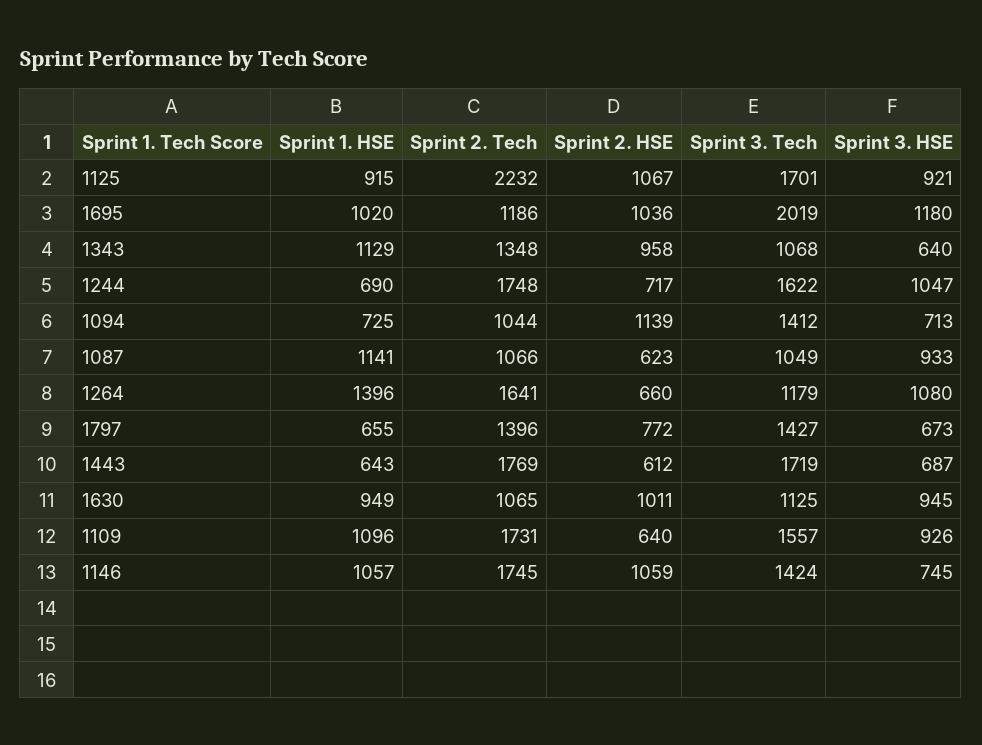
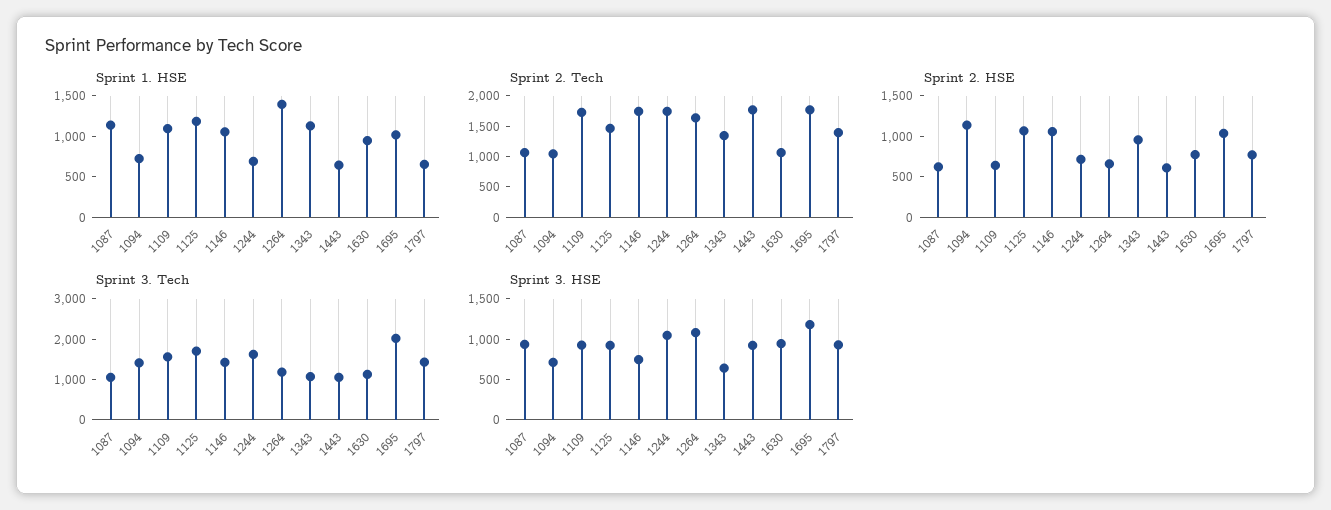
  {
    "Sprint 1. HSE": {
-     "1125": 915,
+     "1125": 1200,
      "1695": 1020,
      "1343": 1129,
      "1244": 690,
      "1094": 725,
      "1087": 1141,
      "1264": 1396,
      "1797": 655,
      "1443": 643,
      "1630": 949,
      "1109": 1096,
      "1146": 1057
    },
    "Sprint 2. Tech": {
-     "1125": 2232,
+     "1125": 1500,
-     "1695": 1186,
+     "1695": 1750,
      "1343": 1348,
      "1244": 1748,
      "1094": 1044,
      "1087": 1066,
      "1264": 1641,
      "1797": 1396,
      "1443": 1769,
      "1630": 1065,
      "1109": 1731,
      "1146": 1745
    },
    "Sprint 2. HSE": {
      "1125": 1067,
      "1695": 1036,
      "1343": 958,
      "1244": 717,
      "1094": 1139,
      "1087": 623,
      "1264": 660,
      "1797": 772,
      "1443": 612,
-     "1630": 1011,
+     "1630": 800,
      "1109": 640,
      "1146": 1059
    },
    "Sprint 3. Tech": {
      "1125": 1701,
      "1695": 2019,
      "1343": 1068,
      "1244": 1622,
      "1094": 1412,
      "1087": 1049,
      "1264": 1179,
      "1797": 1427,
-     "1443": 1719,
+     "1443": 1000,
      "1630": 1125,
      "1109": 1557,
      "1146": 1424
    },
    "Sprint 3. HSE": {
      "1125": 921,
      "1695": 1180,
      "1343": 640,
      "1244": 1047,
      "1094": 713,
      "1087": 933,
      "1264": 1080,
-     "1797": 673,
+     "1797": 900,
-     "1443": 687,
+     "1443": 900,
      "1630": 945,
      "1109": 926,
      "1146": 745
    }
  }

